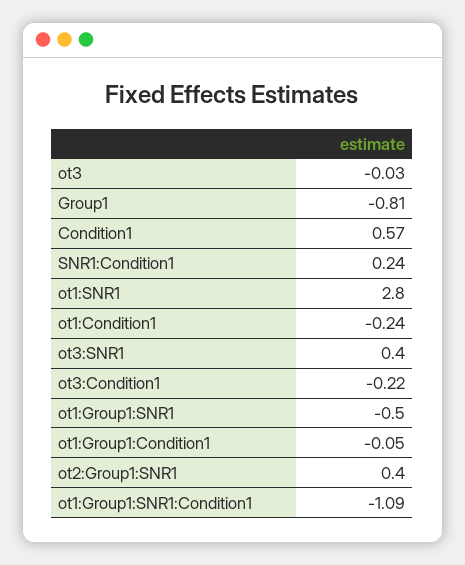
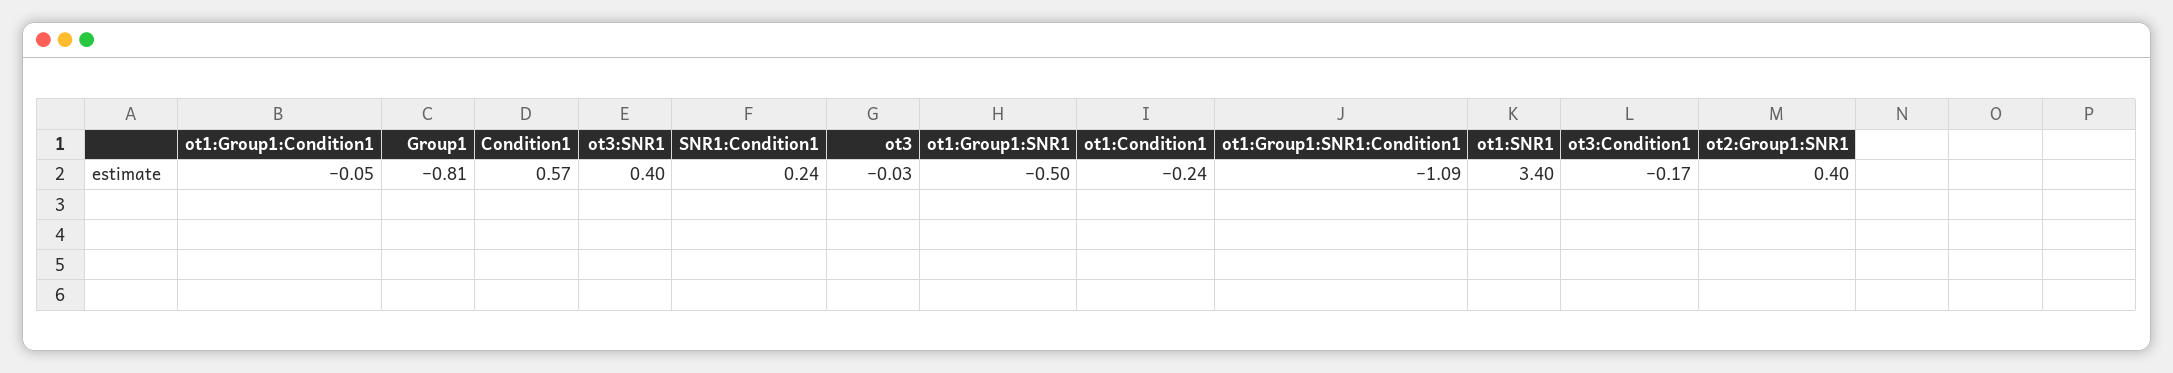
  {
    "ot3": -0.03,
    "Group1": -0.81,
    "Condition1": 0.57,
    "SNR1:Condition1": 0.24,
-   "ot1:SNR1": 2.8,
+   "ot1:SNR1": 3.4,
    "ot1:Condition1": -0.24,
    "ot3:SNR1": 0.4,
-   "ot3:Condition1": -0.22,
+   "ot3:Condition1": -0.17,
    "ot1:Group1:SNR1": -0.5,
    "ot1:Group1:Condition1": -0.05,
    "ot2:Group1:SNR1": 0.4,
    "ot1:Group1:SNR1:Condition1": -1.09
  }

